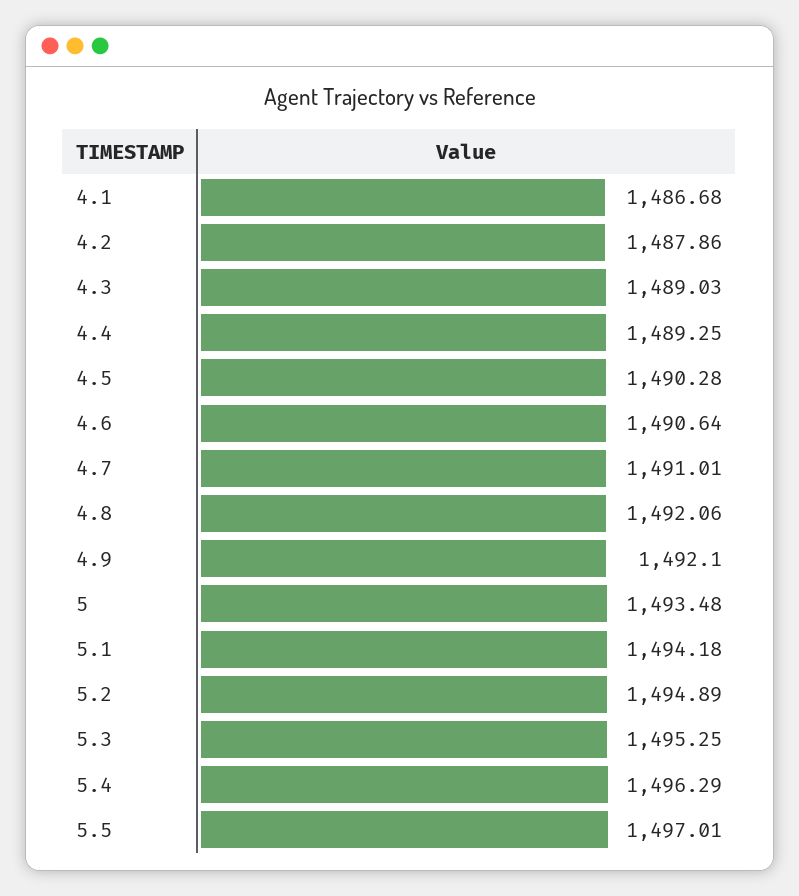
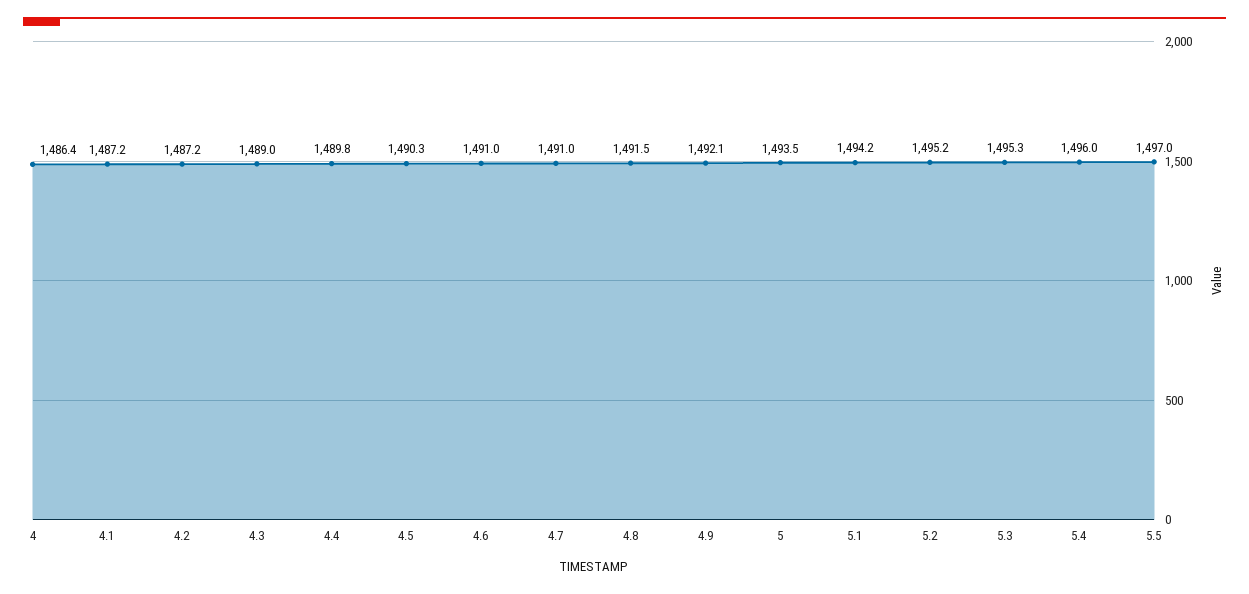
  {
-   "4.1": 1486.68,
+   "4.1": 1487.2,
-   "4.2": 1487.86,
+   "4.2": 1487.2,
    "4.3": 1489.03,
-   "4.4": 1489.25,
+   "4.4": 1489.8,
    "4.5": 1490.28,
-   "4.6": 1490.64,
+   "4.6": 1491,
    "4.7": 1491.01,
-   "4.8": 1492.06,
+   "4.8": 1491.5,
    "4.9": 1492.1,
    "5": 1493.48,
    "5.1": 1494.18,
-   "5.2": 1494.89,
+   "5.2": 1495.2,
    "5.3": 1495.25,
-   "5.4": 1496.29,
+   "5.4": 1496,
-   "5.5": 1497.01
+   "5.5": 1497.01,
+   "4": 1486.4
  }

